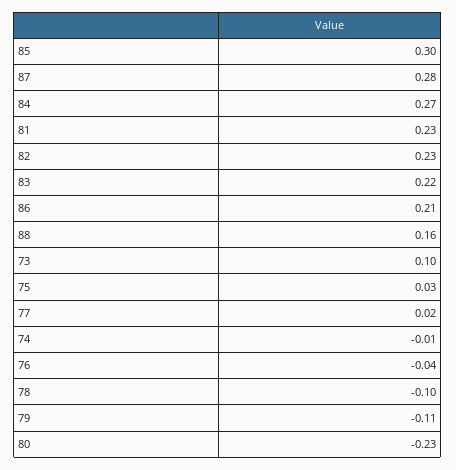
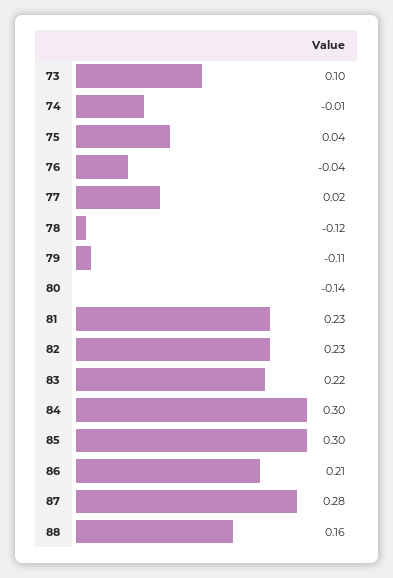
  {
    "85": 0.3,
    "87": 0.28,
-   "84": 0.27,
+   "84": 0.3,
    "81": 0.23,
    "82": 0.23,
    "83": 0.22,
    "86": 0.21,
    "88": 0.16,
    "73": 0.1,
-   "75": 0.03,
+   "75": 0.04,
    "77": 0.02,
    "74": -0.01,
    "76": -0.04,
-   "78": -0.1,
+   "78": -0.12,
    "79": -0.11,
-   "80": -0.23
+   "80": -0.14
  }

